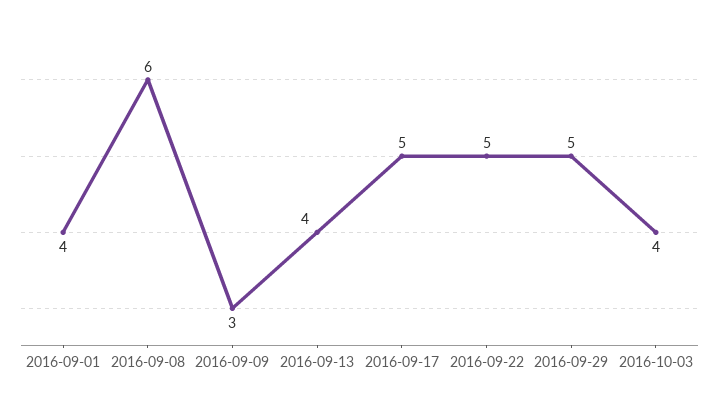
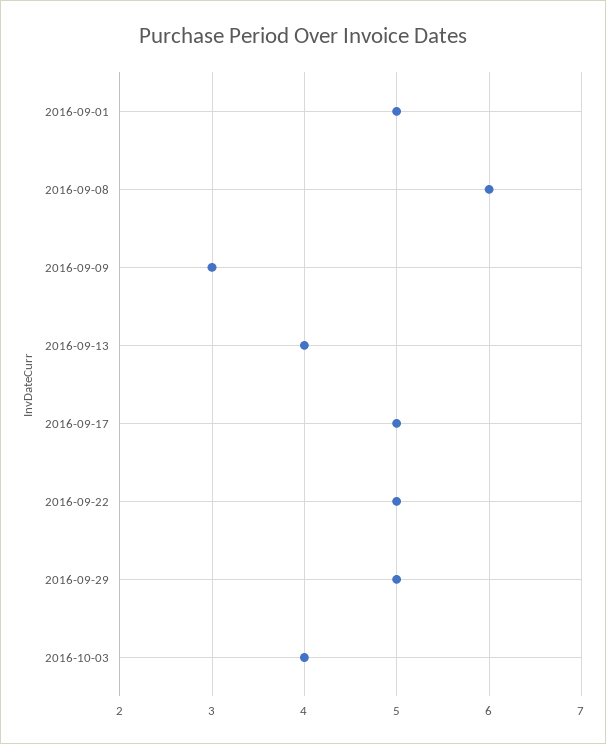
  {
-   "2016-09-01": 4,
+   "2016-09-01": 5,
    "2016-09-08": 6,
    "2016-09-09": 3,
    "2016-09-13": 4,
    "2016-09-17": 5,
    "2016-09-22": 5,
    "2016-09-29": 5,
    "2016-10-03": 4
  }

